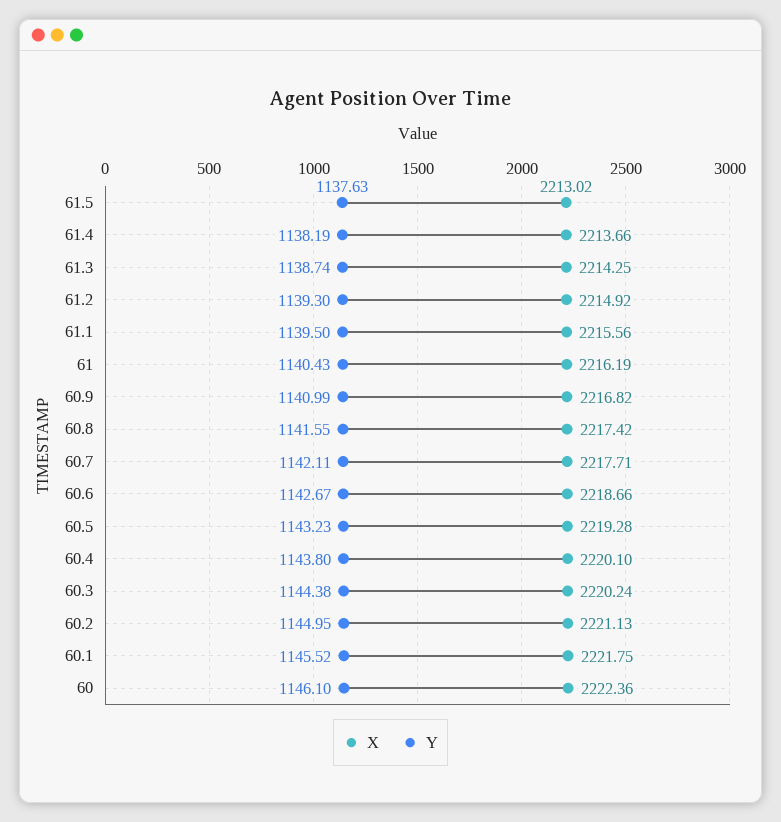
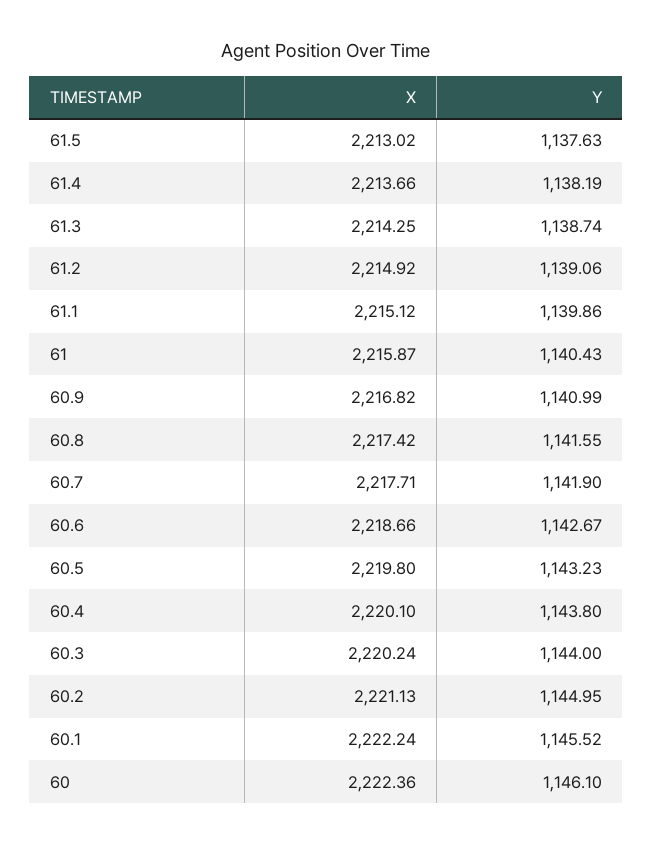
  {
    "X": {
      "61.5": 2213.02,
      "61.4": 2213.66,
      "61.3": 2214.25,
      "61.2": 2214.92,
-     "61.1": 2215.56,
+     "61.1": 2215.12,
-     "61": 2216.19,
+     "61": 2215.87,
      "60.9": 2216.82,
      "60.8": 2217.42,
      "60.7": 2217.71,
      "60.6": 2218.66,
-     "60.5": 2219.28,
+     "60.5": 2219.8,
      "60.4": 2220.1,
      "60.3": 2220.24,
      "60.2": 2221.13,
-     "60.1": 2221.75,
+     "60.1": 2222.24,
      "60": 2222.36
    },
    "Y": {
      "61.5": 1137.63,
      "61.4": 1138.19,
      "61.3": 1138.74,
-     "61.2": 1139.3,
+     "61.2": 1139.06,
-     "61.1": 1139.5,
+     "61.1": 1139.86,
      "61": 1140.43,
      "60.9": 1140.99,
      "60.8": 1141.55,
-     "60.7": 1142.11,
+     "60.7": 1141.9,
      "60.6": 1142.67,
      "60.5": 1143.23,
      "60.4": 1143.8,
-     "60.3": 1144.38,
+     "60.3": 1144,
      "60.2": 1144.95,
      "60.1": 1145.52,
      "60": 1146.1
    }
  }

